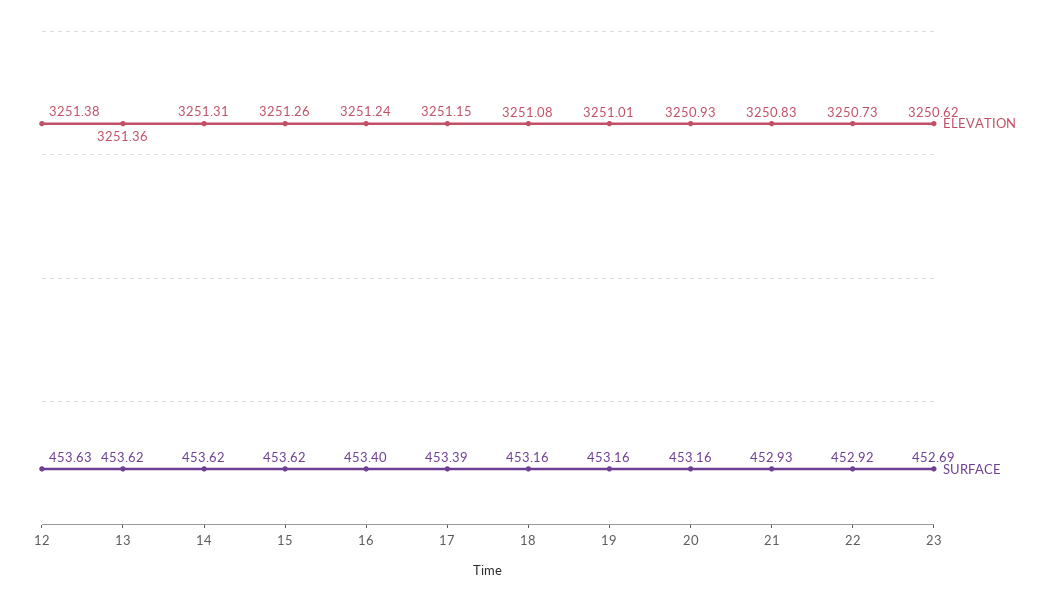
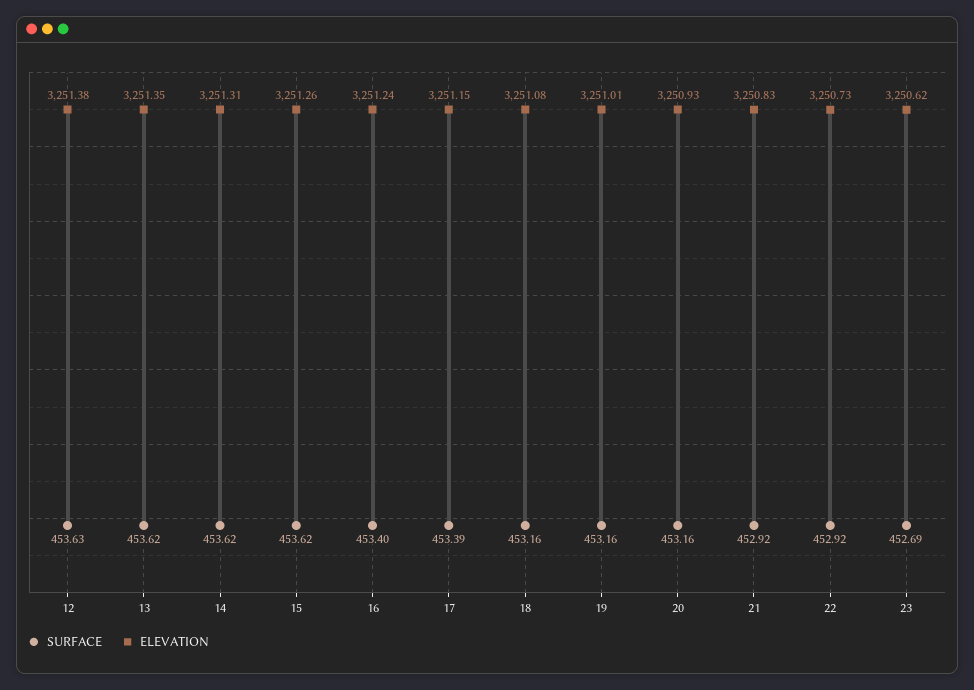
  {
    "ELEVATION": {
      "12": 3251.38,
-     "13": 3251.36,
+     "13": 3251.35,
      "14": 3251.31,
      "15": 3251.26,
      "16": 3251.24,
      "17": 3251.15,
      "18": 3251.08,
      "19": 3251.01,
      "20": 3250.93,
      "21": 3250.83,
      "22": 3250.73,
      "23": 3250.62
    },
    "SURFACE": {
      "12": 453.63,
      "13": 453.62,
      "14": 453.62,
      "15": 453.62,
      "16": 453.4,
      "17": 453.39,
      "18": 453.16,
      "19": 453.16,
      "20": 453.16,
-     "21": 452.93,
+     "21": 452.92,
      "22": 452.92,
      "23": 452.69
    }
  }

